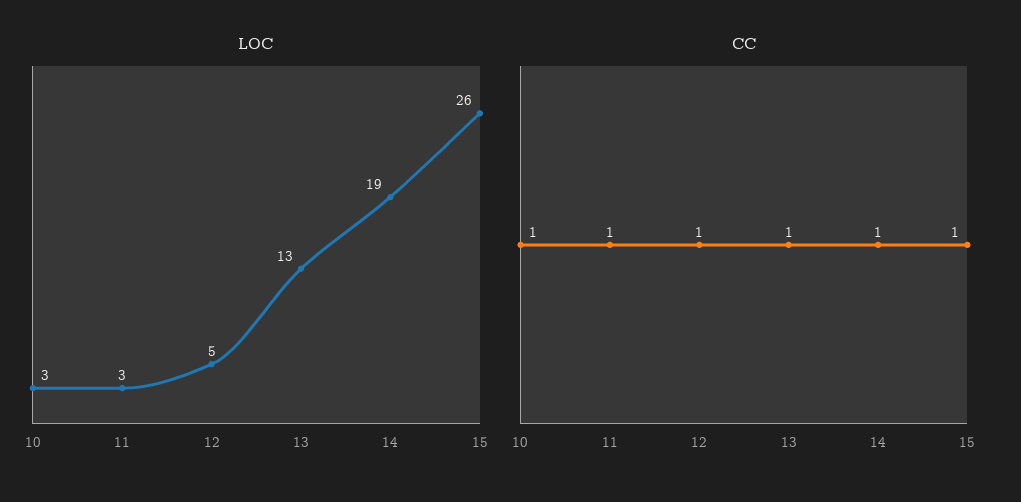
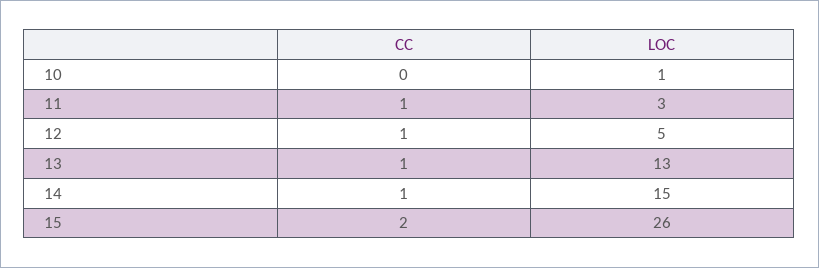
  {
    "LOC": {
-     "10": 3,
+     "10": 1,
      "11": 3,
      "12": 5,
      "13": 13,
-     "14": 19,
+     "14": 15,
      "15": 26
    },
    "CC": {
-     "10": 1,
+     "10": 0,
      "11": 1,
      "12": 1,
      "13": 1,
      "14": 1,
-     "15": 1
+     "15": 2
    }
  }

